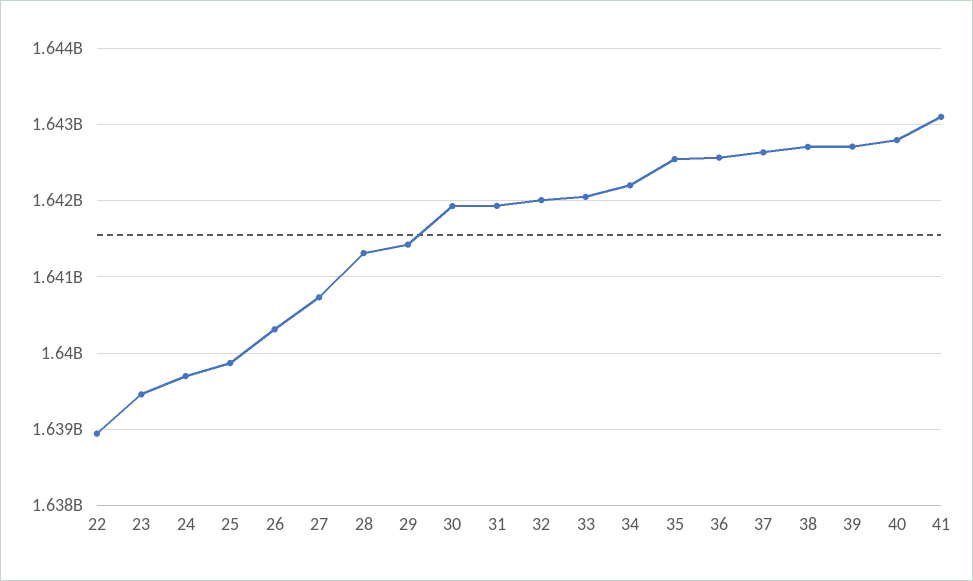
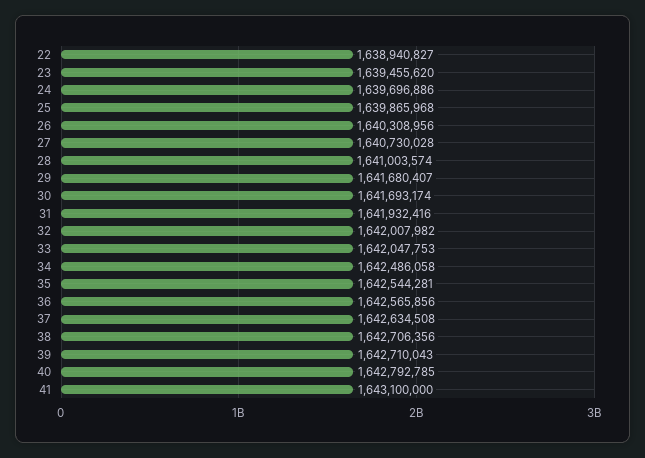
  {
    "22": 1638940827,
    "23": 1639455620,
    "24": 1639696886,
    "25": 1639865968,
    "26": 1640308956,
    "27": 1640730028,
-   "28": 1641300000,
+   "28": 1641003574,
-   "29": 1641400000,
+   "29": 1641680407,
-   "30": 1641900000,
+   "30": 1641693174,
    "31": 1641932416,
    "32": 1642007982,
    "33": 1642047753,
-   "34": 1642200000,
+   "34": 1642486058,
    "35": 1642544281,
    "36": 1642565856,
    "37": 1642634508,
    "38": 1642706356,
    "39": 1642710043,
    "40": 1642792785,
    "41": 1643100000
  }

